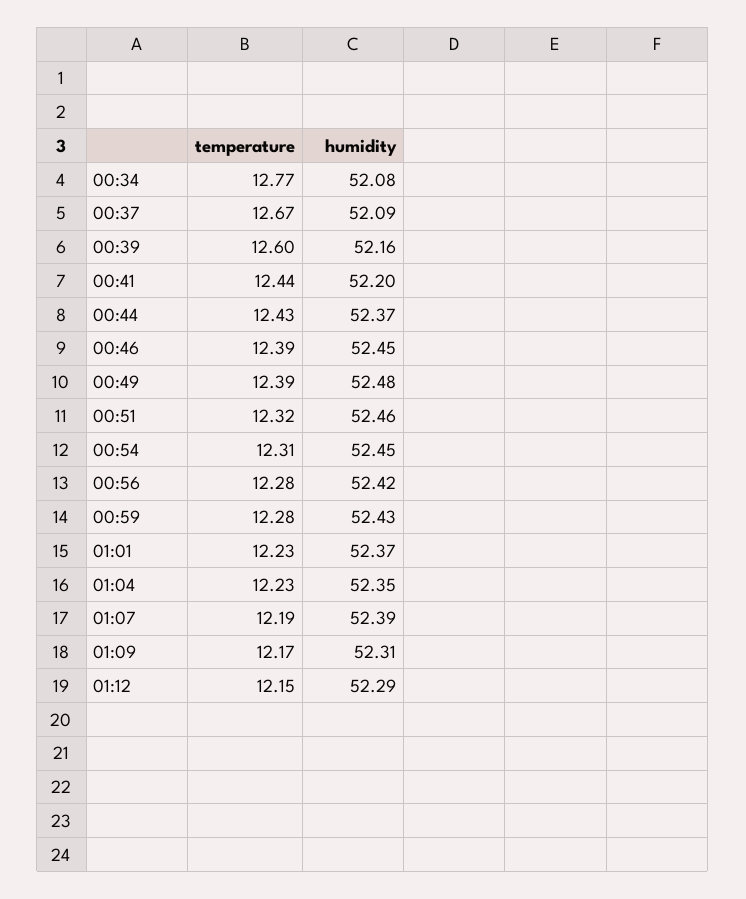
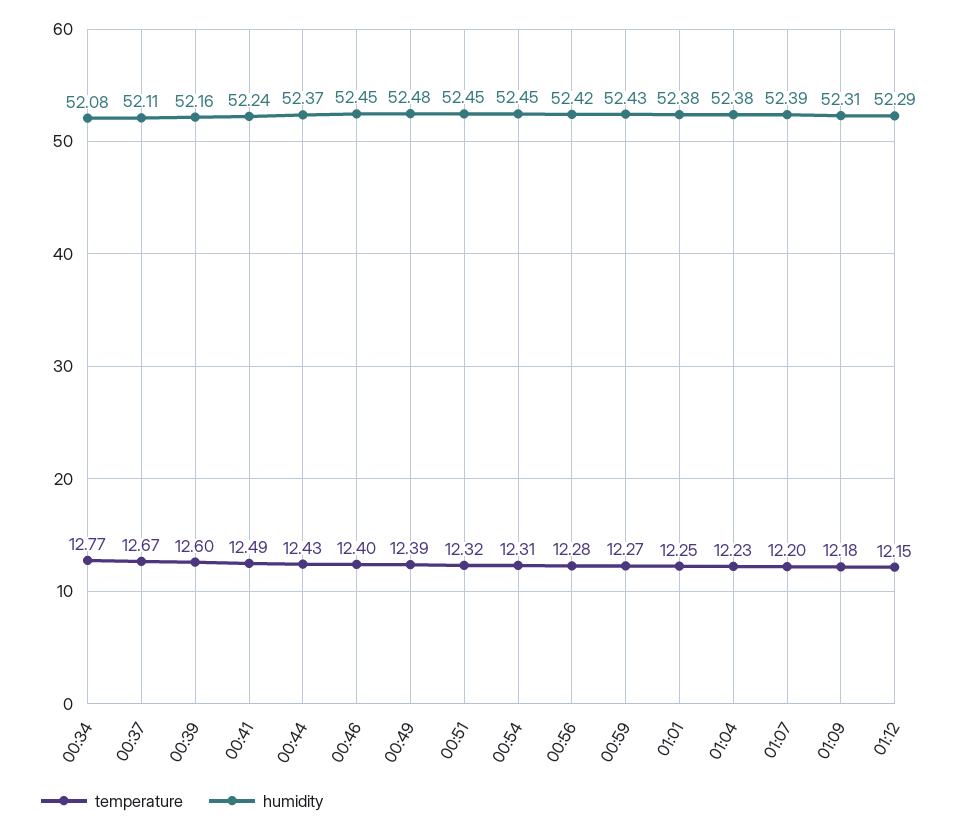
  {
    "temperature": {
      "00:34": 12.77,
      "00:37": 12.67,
      "00:39": 12.6,
-     "00:41": 12.44,
+     "00:41": 12.49,
      "00:44": 12.43,
-     "00:46": 12.39,
+     "00:46": 12.4,
      "00:49": 12.39,
      "00:51": 12.32,
      "00:54": 12.31,
      "00:56": 12.28,
-     "00:59": 12.28,
+     "00:59": 12.27,
-     "01:01": 12.23,
+     "01:01": 12.25,
      "01:04": 12.23,
-     "01:07": 12.19,
+     "01:07": 12.2,
-     "01:09": 12.17,
+     "01:09": 12.18,
      "01:12": 12.15
    },
    "humidity": {
      "00:34": 52.08,
-     "00:37": 52.09,
+     "00:37": 52.11,
      "00:39": 52.16,
-     "00:41": 52.2,
+     "00:41": 52.24,
      "00:44": 52.37,
      "00:46": 52.45,
      "00:49": 52.48,
-     "00:51": 52.46,
+     "00:51": 52.45,
      "00:54": 52.45,
      "00:56": 52.42,
      "00:59": 52.43,
-     "01:01": 52.37,
+     "01:01": 52.38,
-     "01:04": 52.35,
+     "01:04": 52.38,
      "01:07": 52.39,
      "01:09": 52.31,
      "01:12": 52.29
    }
  }

